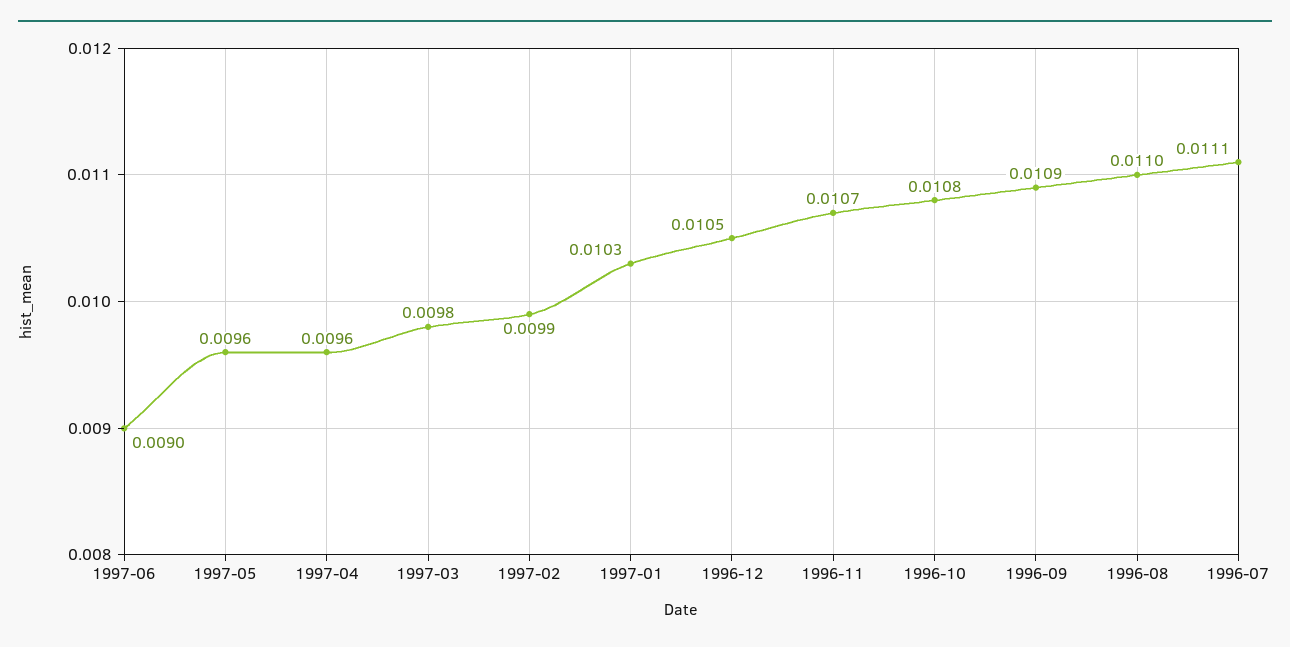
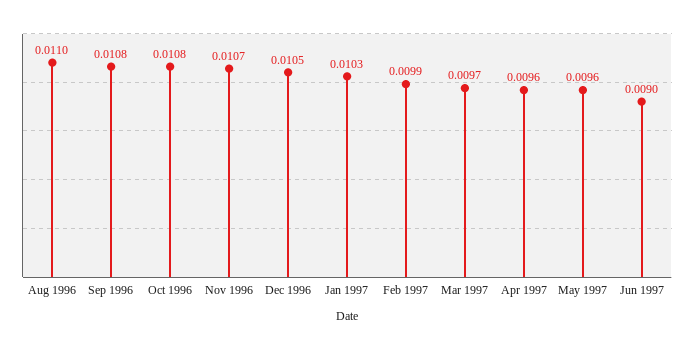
  {
    "1997-06": 0.009,
    "1997-05": 0.0096,
    "1997-04": 0.0096,
-   "1997-03": 0.0098,
+   "1997-03": 0.0097,
    "1997-02": 0.0099,
    "1997-01": 0.0103,
    "1996-12": 0.0105,
    "1996-11": 0.0107,
    "1996-10": 0.0108,
-   "1996-09": 0.0109,
+   "1996-09": 0.0108,
-   "1996-08": 0.011,
+   "1996-08": 0.011
-   "1996-07": 0.0111
  }

